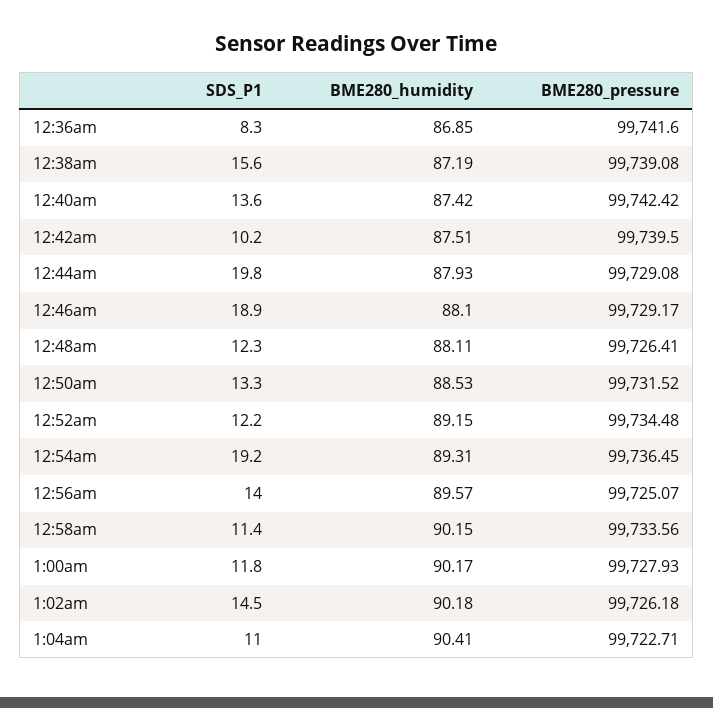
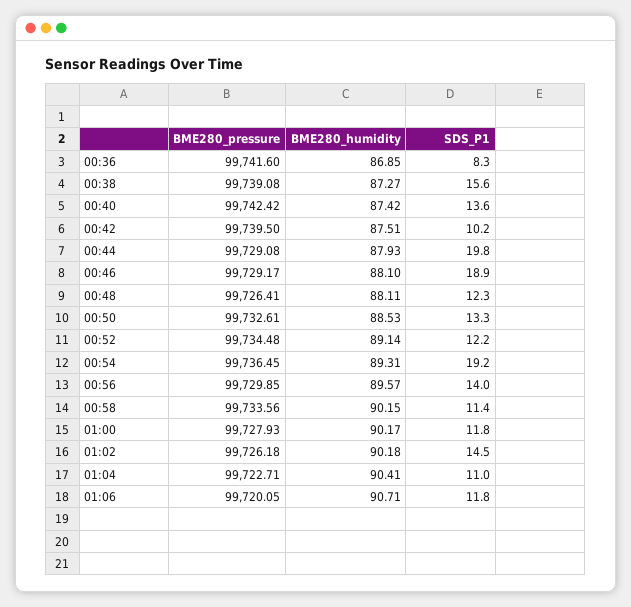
  {
    "SDS_P1": {
      "12:36am": 8.3,
      "12:38am": 15.6,
      "12:40am": 13.6,
      "12:42am": 10.2,
      "12:44am": 19.8,
      "12:46am": 18.9,
      "12:48am": 12.3,
      "12:50am": 13.3,
      "12:52am": 12.2,
      "12:54am": 19.2,
      "12:56am": 14,
      "12:58am": 11.4,
      "1:00am": 11.8,
      "1:02am": 14.5,
-     "1:04am": 11
+     "1:04am": 11,
+     "01:06": 11.8
    },
    "BME280_humidity": {
      "12:36am": 86.85,
-     "12:38am": 87.19,
+     "12:38am": 87.27,
      "12:40am": 87.42,
      "12:42am": 87.51,
      "12:44am": 87.93,
      "12:46am": 88.1,
      "12:48am": 88.11,
      "12:50am": 88.53,
-     "12:52am": 89.15,
+     "12:52am": 89.14,
      "12:54am": 89.31,
      "12:56am": 89.57,
      "12:58am": 90.15,
      "1:00am": 90.17,
      "1:02am": 90.18,
-     "1:04am": 90.41
+     "1:04am": 90.41,
+     "01:06": 90.71
    },
    "BME280_pressure": {
      "12:36am": 99741.6,
      "12:38am": 99739.08,
      "12:40am": 99742.42,
      "12:42am": 99739.5,
      "12:44am": 99729.08,
      "12:46am": 99729.17,
      "12:48am": 99726.41,
-     "12:50am": 99731.52,
+     "12:50am": 99732.61,
      "12:52am": 99734.48,
      "12:54am": 99736.45,
-     "12:56am": 99725.07,
+     "12:56am": 99729.85,
      "12:58am": 99733.56,
      "1:00am": 99727.93,
      "1:02am": 99726.18,
-     "1:04am": 99722.71
+     "1:04am": 99722.71,
+     "01:06": 99720.05
    }
  }

